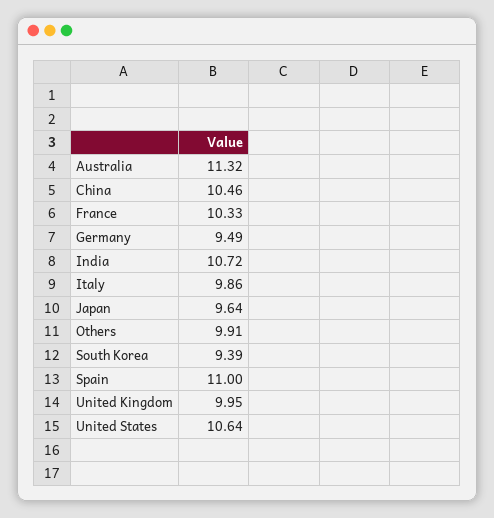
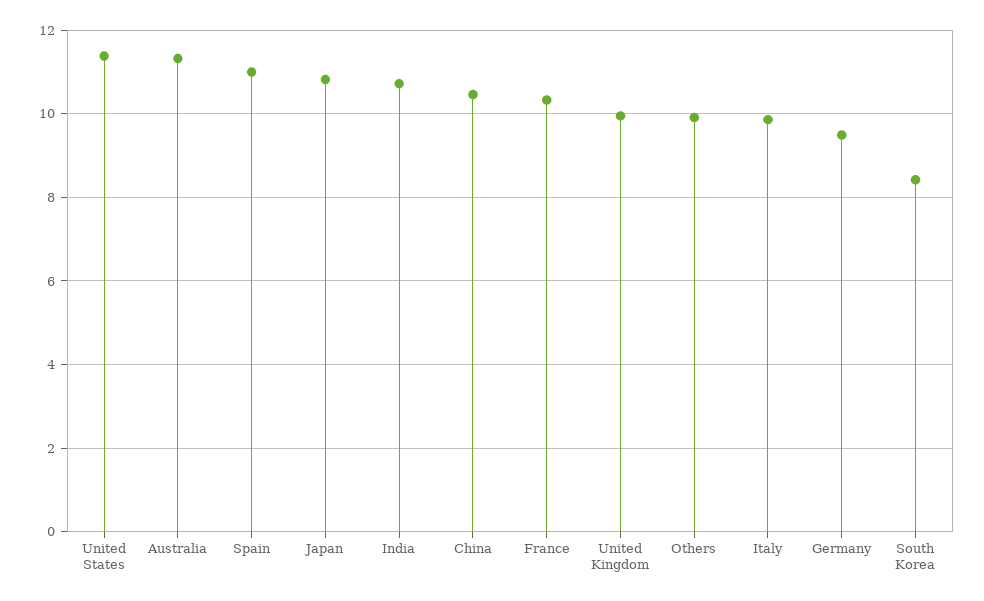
  {
    "Australia": 11.32,
    "China": 10.46,
    "France": 10.33,
    "Germany": 9.49,
    "India": 10.72,
    "Italy": 9.86,
-   "Japan": 9.64,
+   "Japan": 10.8,
    "Others": 9.91,
-   "South Korea": 9.39,
+   "South Korea": 8.4,
    "Spain": 11,
    "United Kingdom": 9.95,
-   "United States": 10.64
+   "United States": 11.4
  }

